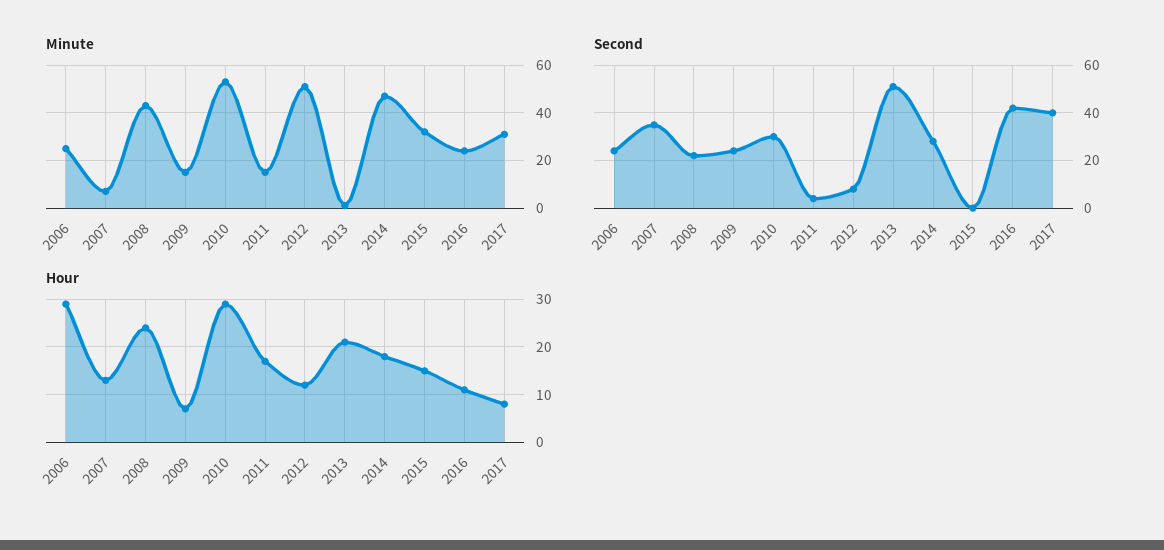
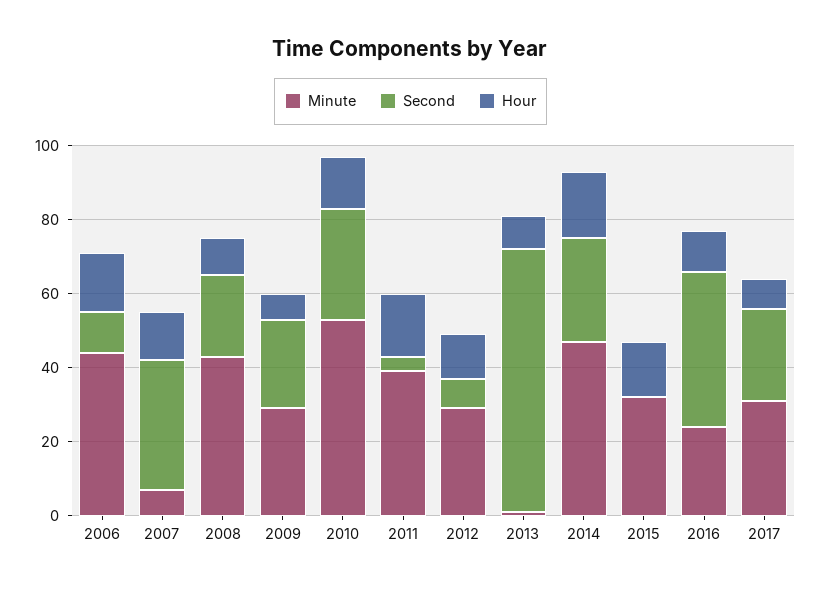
  {
    "Minute": {
-     "2006": 25,
+     "2006": 45,
      "2007": 5,
      "2008": 45,
-     "2009": 15,
+     "2009": 30,
      "2010": 55,
-     "2011": 15,
+     "2011": 40,
-     "2012": 50,
+     "2012": 30,
      "2013": 0,
      "2014": 45,
      "2015": 30,
      "2016": 25,
      "2017": 30
    },
    "Second": {
-     "2006": 25,
+     "2006": 10,
      "2007": 35,
      "2008": 20,
      "2009": 25,
      "2010": 30,
      "2011": 5,
      "2012": 10,
-     "2013": 50,
+     "2013": 70,
      "2014": 30,
      "2015": 0,
      "2016": 40,
-     "2017": 40
+     "2017": 25
    },
    "Hour": {
-     "2006": 30,
+     "2006": 15,
      "2007": 15,
-     "2008": 25,
+     "2008": 10,
      "2009": 5,
-     "2010": 30,
+     "2010": 15,
      "2011": 15,
      "2012": 10,
-     "2013": 20,
+     "2013": 10,
      "2014": 20,
      "2015": 15,
      "2016": 10,
      "2017": 10
    }
  }

